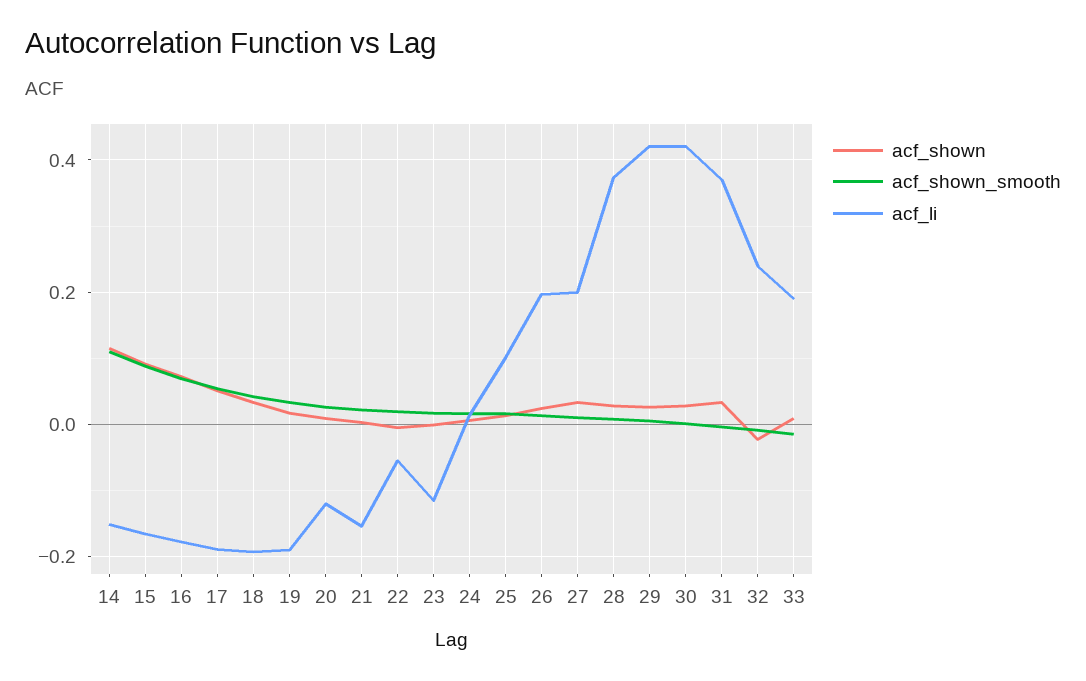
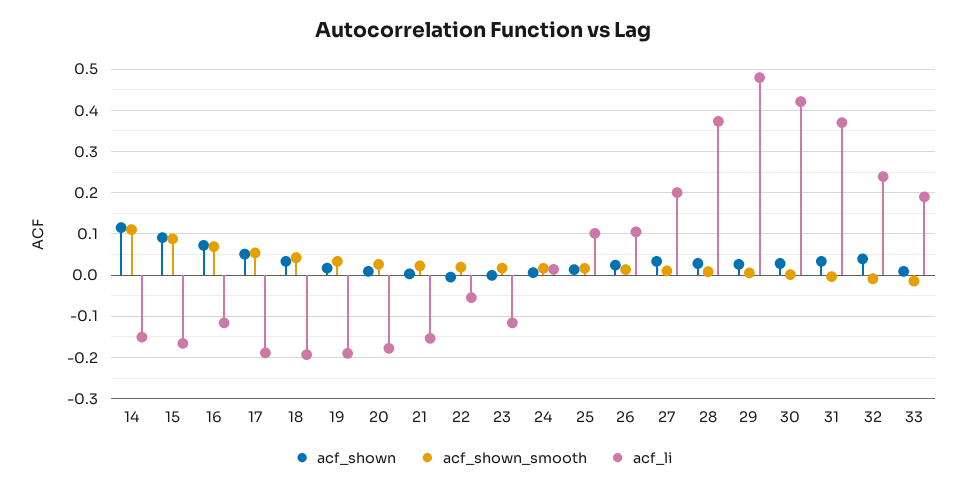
  {
    "acf_shown": {
      "14": 0.12,
      "15": 0.1,
      "16": 0.08,
      "17": 0.06,
      "18": 0.04,
      "19": 0.02,
      "20": 0,
      "21": 0,
      "22": 0,
      "23": 0,
      "24": 0,
      "25": 0.02,
      "26": 0.02,
      "27": 0.04,
      "28": 0.02,
      "29": 0.02,
      "30": 0.02,
      "31": 0.04,
-     "32": -0.02,
+     "32": 0.04,
      "33": 0
    },
    "acf_shown_smooth": {
      "14": 0.12,
      "15": 0.08,
      "16": 0.06,
      "17": 0.06,
      "18": 0.04,
      "19": 0.04,
      "20": 0.02,
      "21": 0.02,
      "22": 0.02,
      "23": 0.02,
      "24": 0.02,
      "25": 0.02,
      "26": 0.02,
      "27": 0.02,
      "28": 0,
      "29": 0,
      "30": 0,
      "31": 0,
      "32": 0,
      "33": -0.02
    },
    "acf_li": {
      "14": -0.16,
      "15": -0.16,
-     "16": -0.18,
+     "16": -0.12,
      "17": -0.18,
      "18": -0.2,
      "19": -0.2,
-     "20": -0.12,
+     "20": -0.18,
      "21": -0.16,
      "22": -0.06,
      "23": -0.12,
      "24": 0.02,
      "25": 0.1,
-     "26": 0.2,
+     "26": 0.1,
      "27": 0.2,
      "28": 0.38,
-     "29": 0.42,
+     "29": 0.48,
      "30": 0.42,
      "31": 0.38,
      "32": 0.24,
      "33": 0.2
    }
  }

